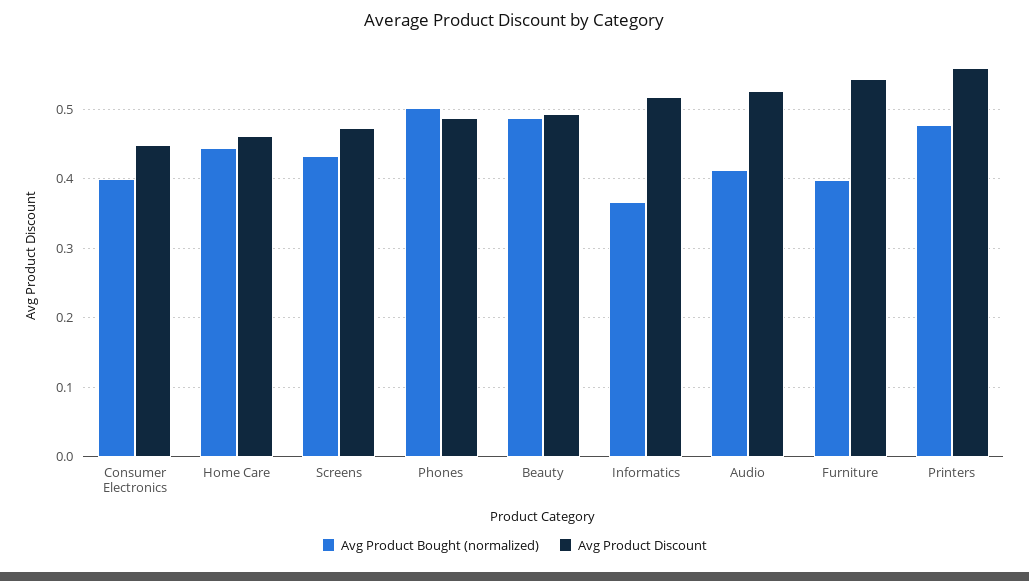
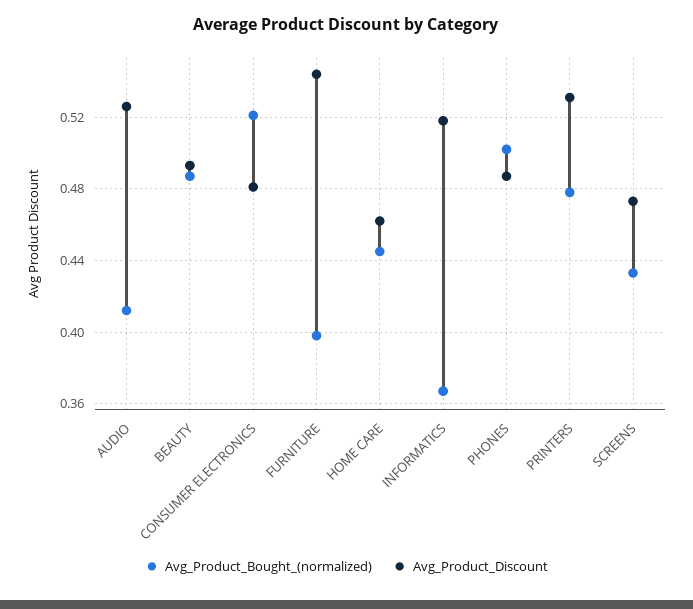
  {
    "Avg Product Bought (normalized)": {
-     "Consumer Electronics": 0.4,
+     "Consumer Electronics": 0.52,
      "Home Care": 0.445,
      "Screens": 0.435,
      "Phones": 0.5,
      "Beauty": 0.485,
      "Informatics": 0.365,
      "Audio": 0.41,
      "Furniture": 0.4,
      "Printers": 0.48
    },
    "Avg Product Discount": {
-     "Consumer Electronics": 0.45,
+     "Consumer Electronics": 0.48,
      "Home Care": 0.46,
      "Screens": 0.475,
      "Phones": 0.485,
      "Beauty": 0.495,
      "Informatics": 0.52,
      "Audio": 0.525,
      "Furniture": 0.545,
-     "Printers": 0.56
+     "Printers": 0.53
    }
  }

